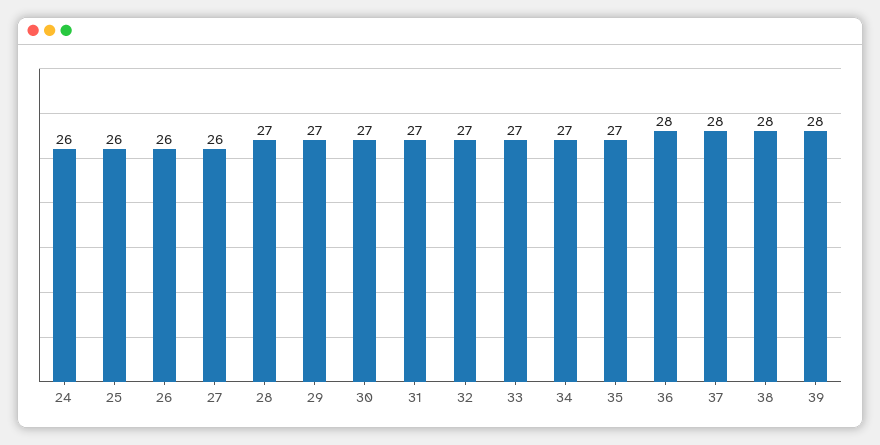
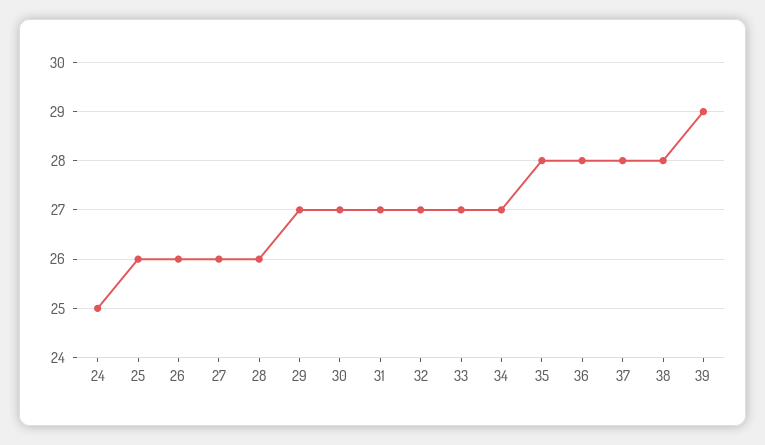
  {
-   "24": 26,
+   "24": 25,
    "25": 26,
    "26": 26,
    "27": 26,
-   "28": 27,
+   "28": 26,
    "29": 27,
    "30": 27,
    "31": 27,
    "32": 27,
    "33": 27,
    "34": 27,
-   "35": 27,
+   "35": 28,
    "36": 28,
    "37": 28,
    "38": 28,
-   "39": 28
+   "39": 29
  }

